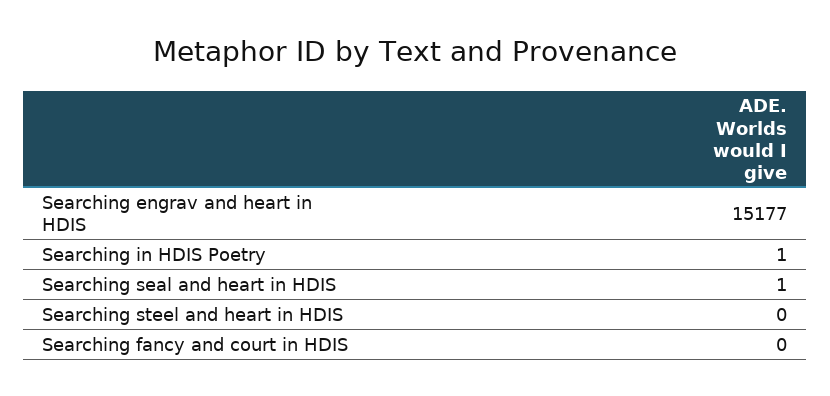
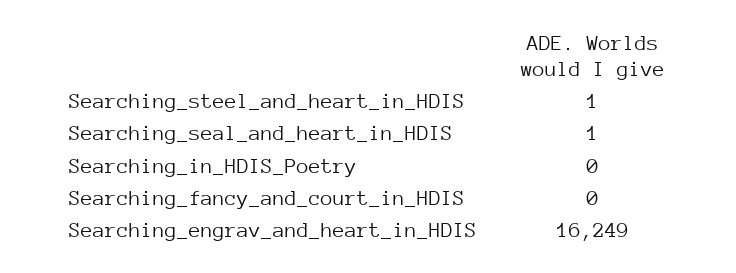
  {
-   "Searching engrav and heart in HDIS": 15177,
+   "Searching engrav and heart in HDIS": 16249,
-   "Searching in HDIS Poetry": 1,
+   "Searching in HDIS Poetry": 0,
    "Searching seal and heart in HDIS": 1,
-   "Searching steel and heart in HDIS": 0,
+   "Searching steel and heart in HDIS": 1,
    "Searching fancy and court in HDIS": 0
  }

